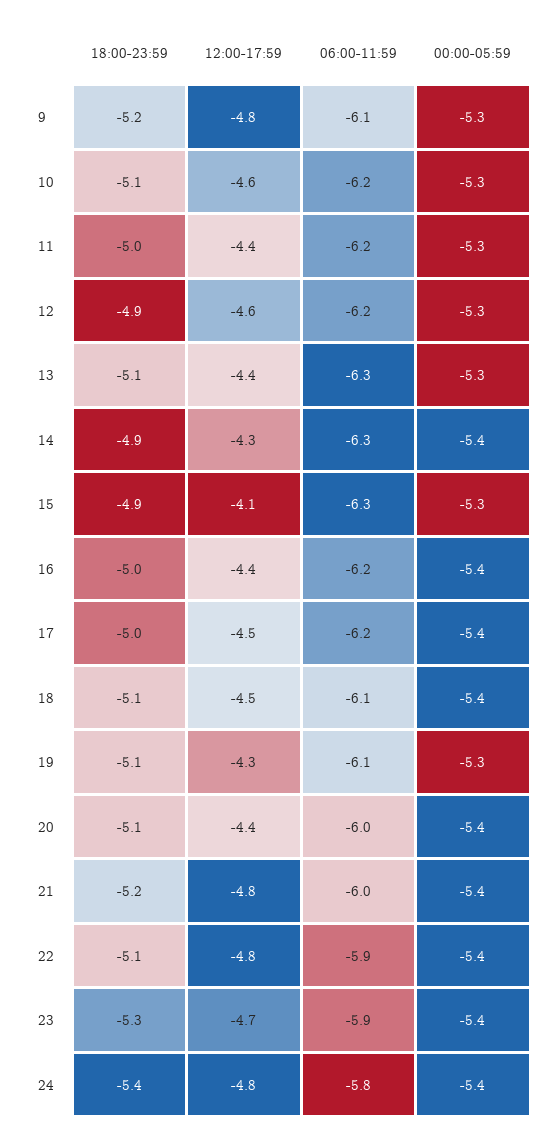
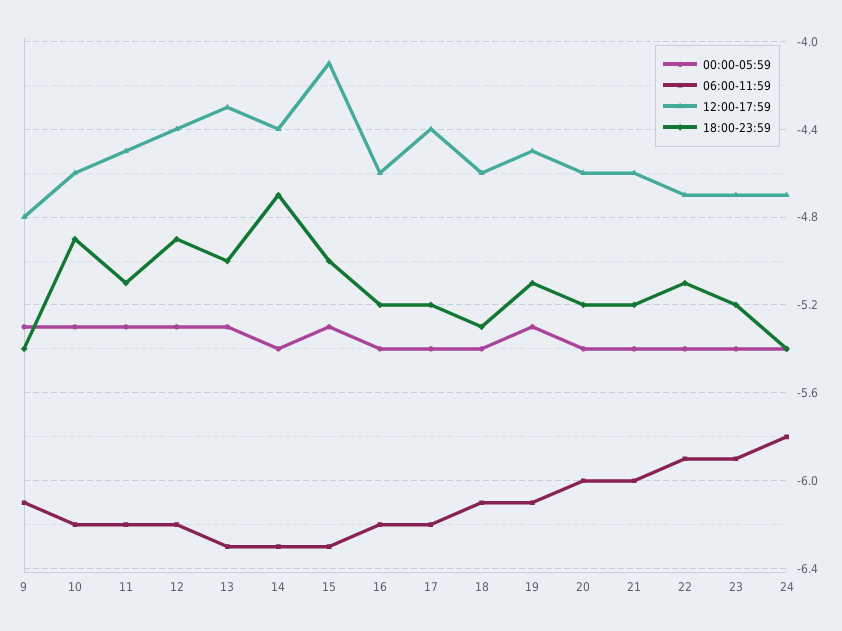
  {
    "18:00-23:59": {
-     "9": -5.2,
+     "9": -5.4,
-     "10": -5.1,
+     "10": -4.9,
-     "11": -5,
+     "11": -5.1,
      "12": -4.9,
-     "13": -5.1,
+     "13": -5,
-     "14": -4.9,
+     "14": -4.7,
-     "15": -4.9,
+     "15": -5,
-     "16": -5,
+     "16": -5.2,
-     "17": -5,
+     "17": -5.2,
-     "18": -5.1,
+     "18": -5.3,
      "19": -5.1,
-     "20": -5.1,
+     "20": -5.2,
      "21": -5.2,
      "22": -5.1,
-     "23": -5.3,
+     "23": -5.2,
      "24": -5.4
    },
    "12:00-17:59": {
      "9": -4.8,
      "10": -4.6,
-     "11": -4.4,
+     "11": -4.5,
-     "12": -4.6,
+     "12": -4.4,
-     "13": -4.4,
+     "13": -4.3,
-     "14": -4.3,
+     "14": -4.4,
      "15": -4.1,
-     "16": -4.4,
+     "16": -4.6,
-     "17": -4.5,
+     "17": -4.4,
-     "18": -4.5,
+     "18": -4.6,
-     "19": -4.3,
+     "19": -4.5,
-     "20": -4.4,
+     "20": -4.6,
-     "21": -4.8,
+     "21": -4.6,
-     "22": -4.8,
+     "22": -4.7,
      "23": -4.7,
-     "24": -4.8
+     "24": -4.7
    },
    "06:00-11:59": {
      "9": -6.1,
      "10": -6.2,
      "11": -6.2,
      "12": -6.2,
      "13": -6.3,
      "14": -6.3,
      "15": -6.3,
      "16": -6.2,
      "17": -6.2,
      "18": -6.1,
      "19": -6.1,
      "20": -6,
      "21": -6,
      "22": -5.9,
      "23": -5.9,
      "24": -5.8
    },
    "00:00-05:59": {
      "9": -5.3,
      "10": -5.3,
      "11": -5.3,
      "12": -5.3,
      "13": -5.3,
      "14": -5.4,
      "15": -5.3,
      "16": -5.4,
      "17": -5.4,
      "18": -5.4,
      "19": -5.3,
      "20": -5.4,
      "21": -5.4,
      "22": -5.4,
      "23": -5.4,
      "24": -5.4
    }
  }

